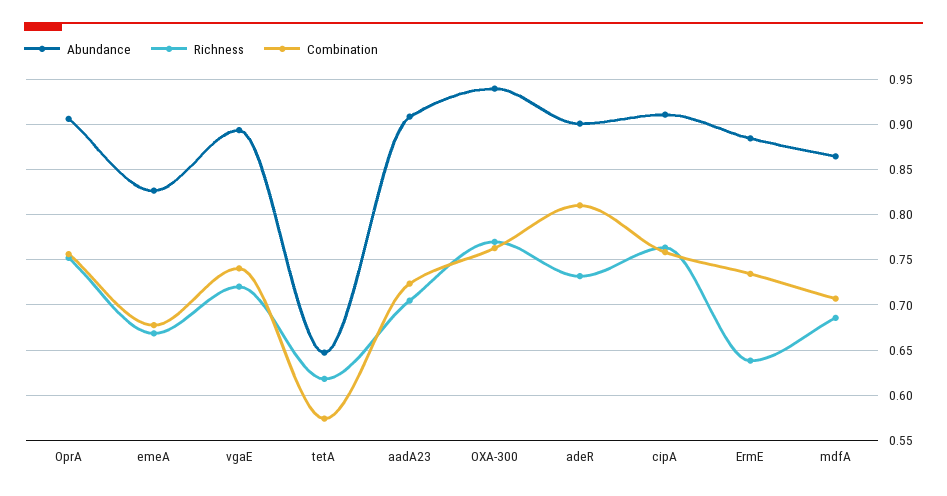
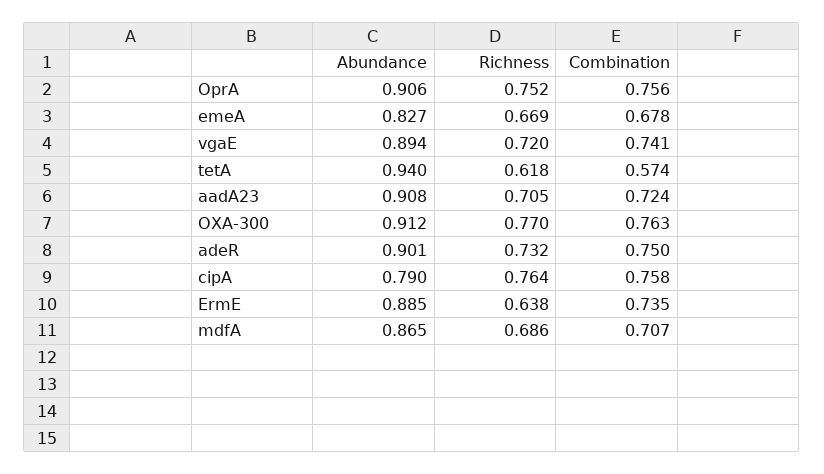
  {
    "Abundance": {
      "OprA": 0.906,
      "emeA": 0.827,
      "vgaE": 0.894,
-     "tetA": 0.65,
+     "tetA": 0.94,
      "aadA23": 0.908,
-     "OXA-300": 0.94,
+     "OXA-300": 0.912,
      "adeR": 0.901,
-     "cipA": 0.91,
+     "cipA": 0.79,
      "ErmE": 0.885,
      "mdfA": 0.865
    },
    "Richness": {
      "OprA": 0.752,
      "emeA": 0.669,
      "vgaE": 0.72,
      "tetA": 0.618,
      "aadA23": 0.705,
      "OXA-300": 0.77,
      "adeR": 0.732,
      "cipA": 0.764,
      "ErmE": 0.638,
      "mdfA": 0.686
    },
    "Combination": {
      "OprA": 0.756,
      "emeA": 0.678,
      "vgaE": 0.741,
      "tetA": 0.574,
      "aadA23": 0.724,
      "OXA-300": 0.763,
-     "adeR": 0.81,
+     "adeR": 0.75,
      "cipA": 0.758,
      "ErmE": 0.735,
      "mdfA": 0.707
    }
  }

